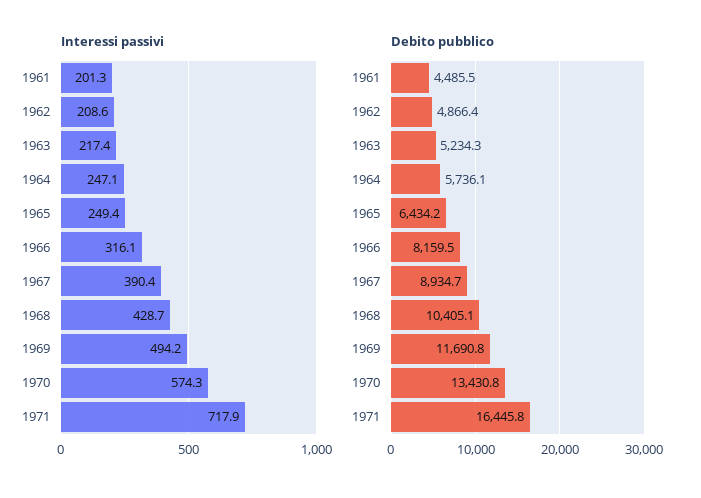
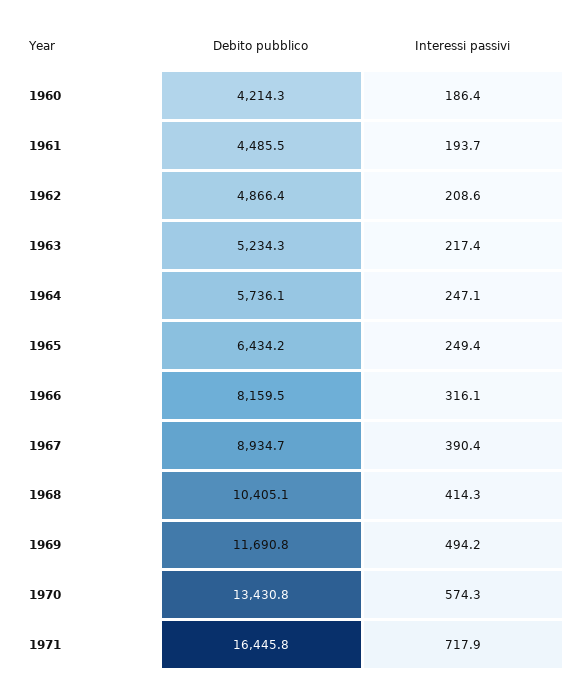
  {
    "Interessi passivi": {
-     "1961": 201.3,
+     "1961": 193.7,
      "1962": 208.6,
      "1963": 217.4,
      "1964": 247.1,
      "1965": 249.4,
      "1966": 316.1,
      "1967": 390.4,
-     "1968": 428.7,
+     "1968": 414.3,
      "1969": 494.2,
      "1970": 574.3,
-     "1971": 717.9
+     "1971": 717.9,
+     "1960": 186.4
    },
    "Debito pubblico": {
      "1961": 4485.5,
      "1962": 4866.4,
      "1963": 5234.3,
      "1964": 5736.1,
      "1965": 6434.2,
      "1966": 8159.5,
      "1967": 8934.7,
      "1968": 10405.1,
      "1969": 11690.8,
      "1970": 13430.8,
-     "1971": 16445.8
+     "1971": 16445.8,
+     "1960": 4214.3
    }
  }

